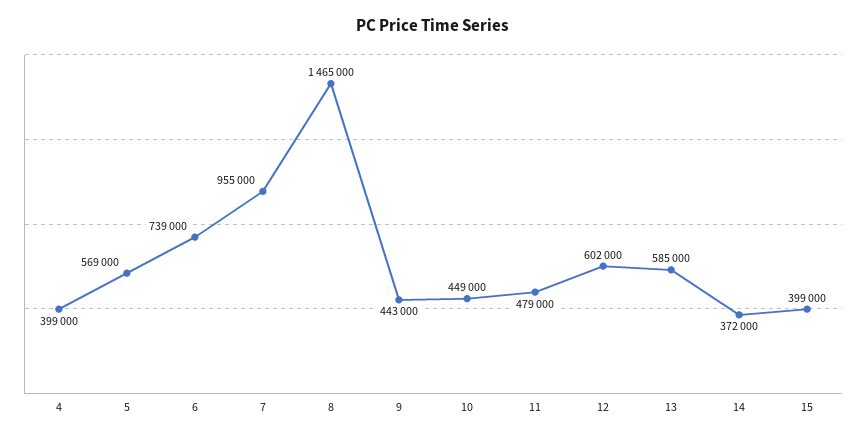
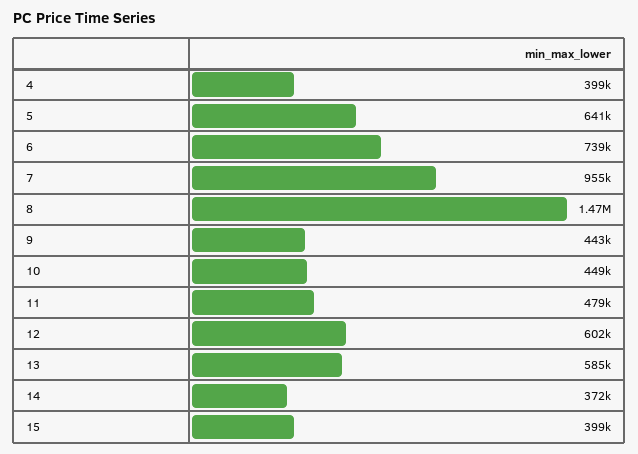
  {
    "4": 399000,
-   "5": 569000,
+   "5": 641000,
    "6": 739000,
    "7": 955000,
    "8": 1465000,
    "9": 443000,
    "10": 449000,
    "11": 479000,
    "12": 602000,
    "13": 585000,
    "14": 372000,
    "15": 399000
  }

